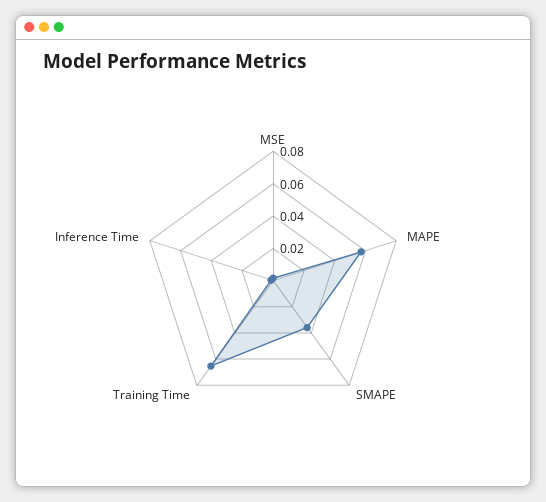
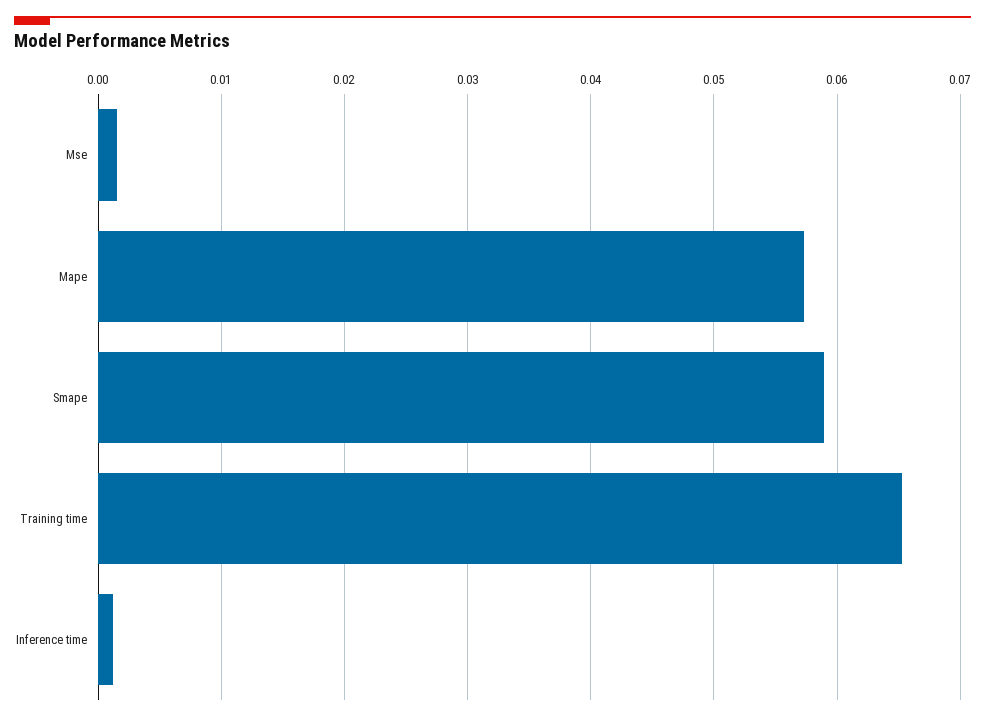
  {
    "MSE": 0.002,
    "MAPE": 0.057,
-   "SMAPE": 0.035,
+   "SMAPE": 0.059,
    "Training Time": 0.065,
    "Inference Time": 0.001
  }

